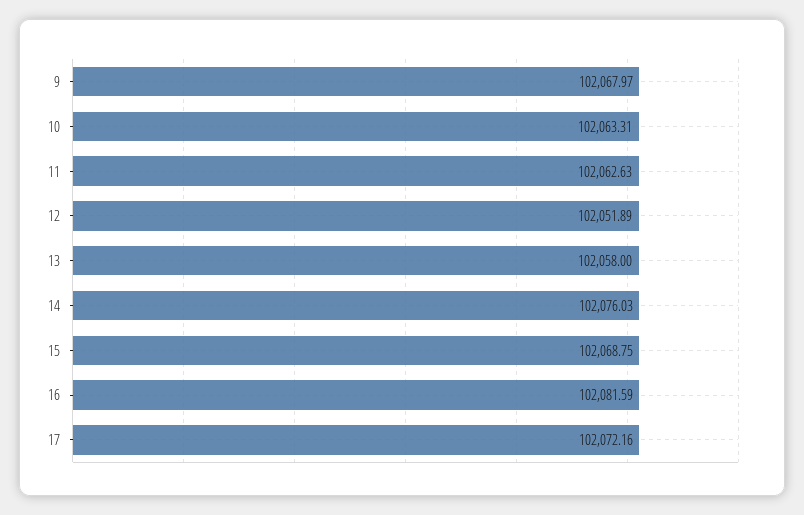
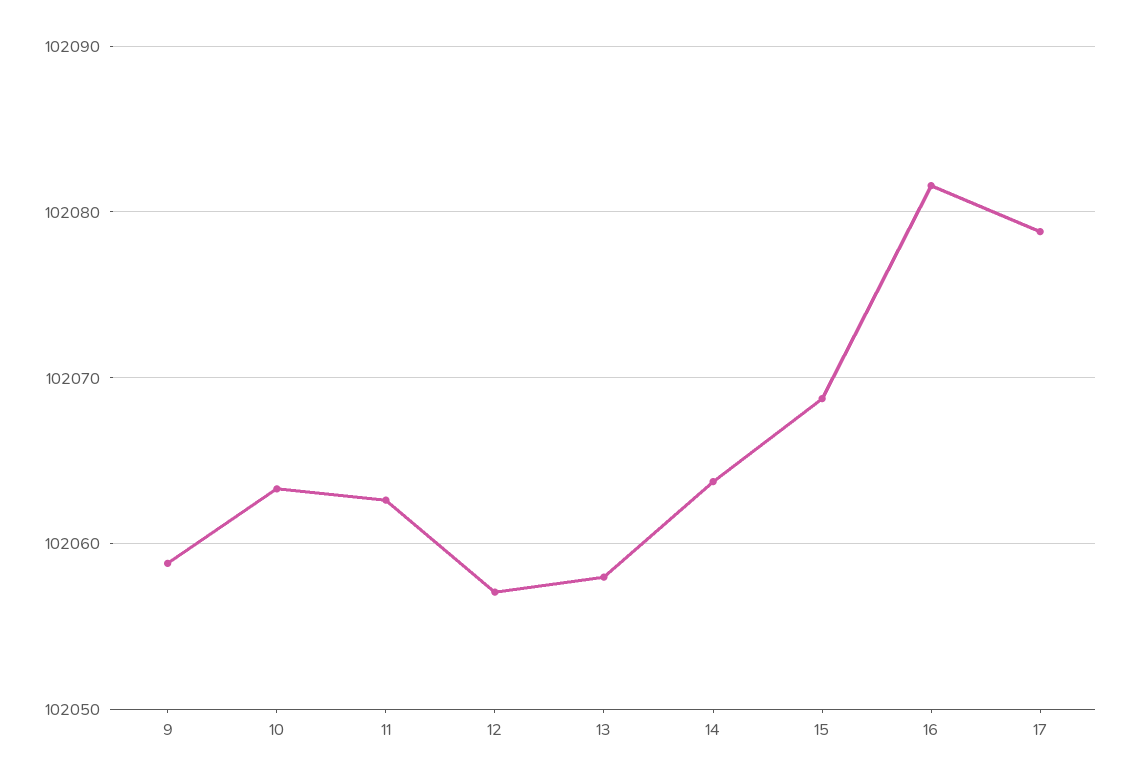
  {
-   "9": 102067.97,
+   "9": 102059,
    "10": 102063.31,
    "11": 102062.63,
-   "12": 102051.89,
+   "12": 102057,
    "13": 102058,
-   "14": 102076.03,
+   "14": 102064,
    "15": 102068.75,
    "16": 102081.59,
-   "17": 102072.16
+   "17": 102079
  }

